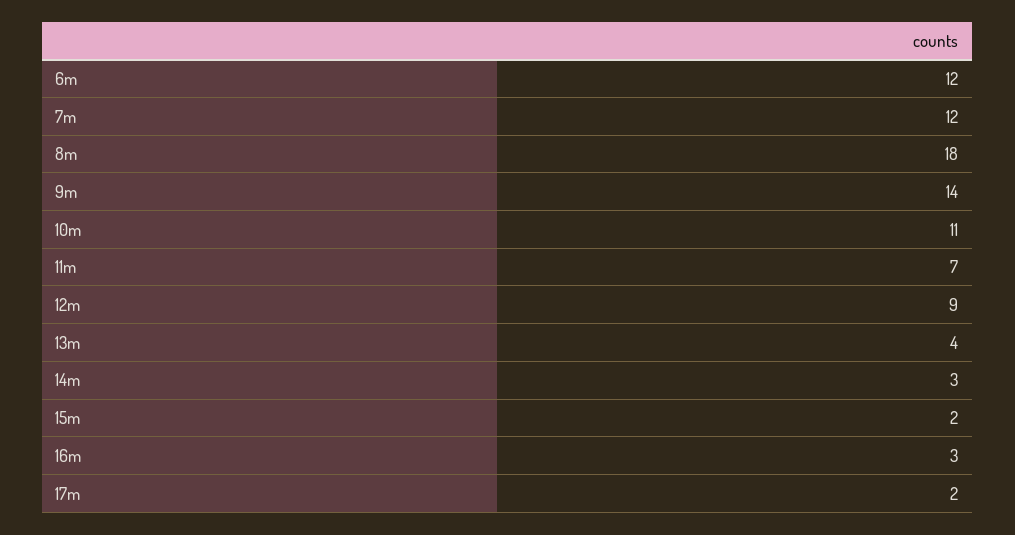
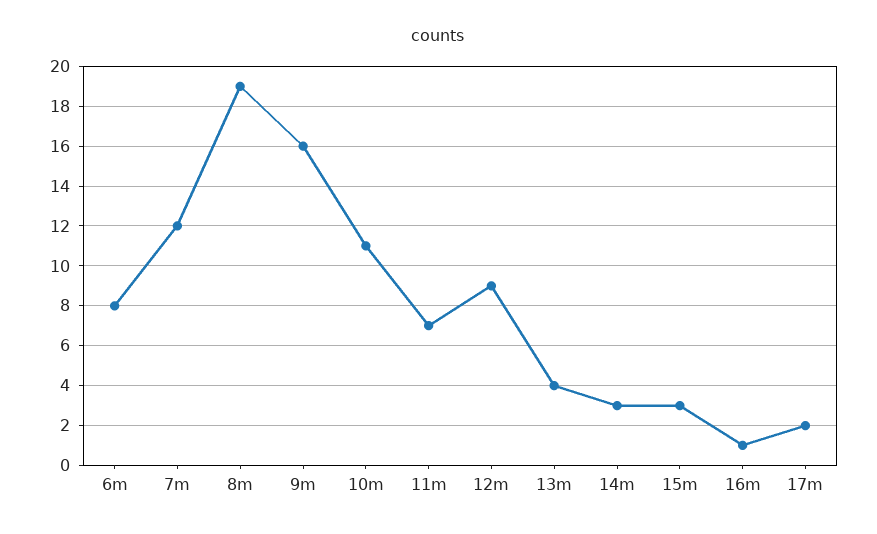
  {
-   "6m": 12,
+   "6m": 8,
    "7m": 12,
-   "8m": 18,
+   "8m": 19,
-   "9m": 14,
+   "9m": 16,
    "10m": 11,
    "11m": 7,
    "12m": 9,
    "13m": 4,
    "14m": 3,
-   "15m": 2,
+   "15m": 3,
-   "16m": 3,
+   "16m": 1,
    "17m": 2
  }

